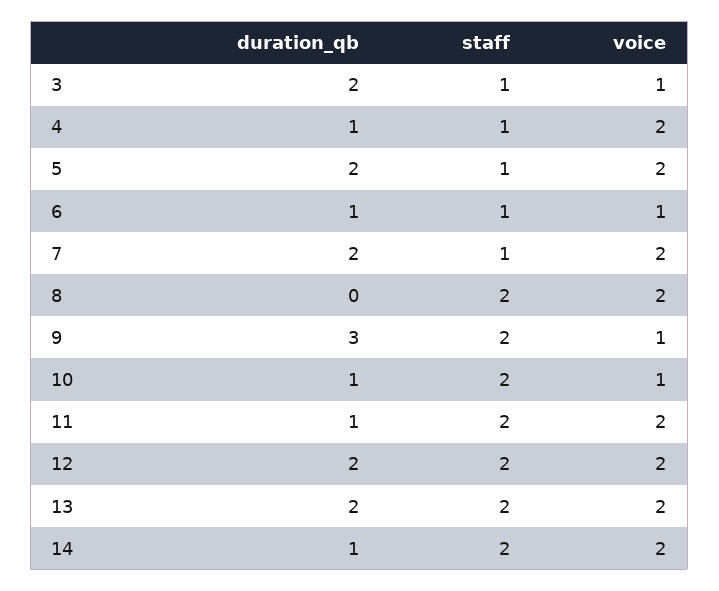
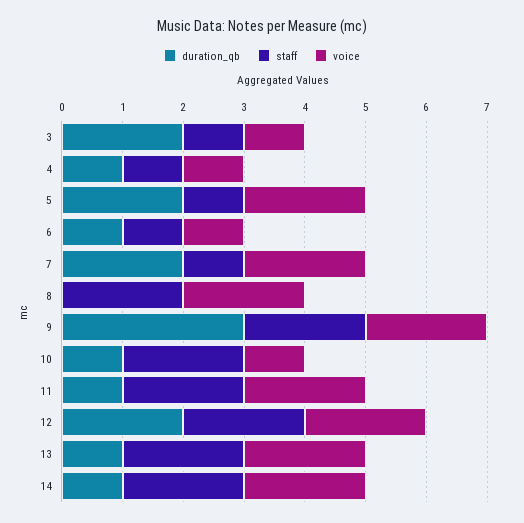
  {
    "duration_qb": {
      "3": 2,
      "4": 1,
      "5": 2,
      "6": 1,
      "7": 2,
      "8": 0,
      "9": 3,
      "10": 1,
      "11": 1,
      "12": 2,
-     "13": 2,
+     "13": 1,
      "14": 1
    },
    "staff": {
      "3": 1,
      "4": 1,
      "5": 1,
      "6": 1,
      "7": 1,
      "8": 2,
      "9": 2,
      "10": 2,
      "11": 2,
      "12": 2,
      "13": 2,
      "14": 2
    },
    "voice": {
      "3": 1,
-     "4": 2,
+     "4": 1,
      "5": 2,
      "6": 1,
      "7": 2,
      "8": 2,
-     "9": 1,
+     "9": 2,
      "10": 1,
      "11": 2,
      "12": 2,
      "13": 2,
      "14": 2
    }
  }

